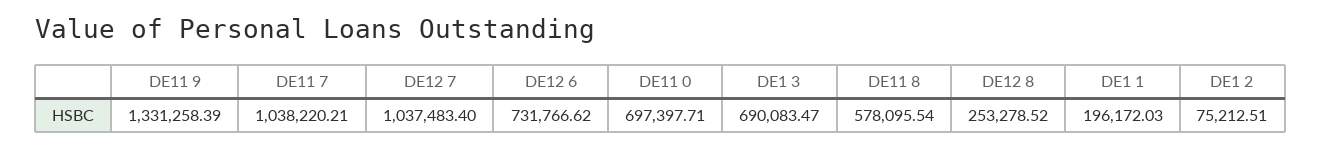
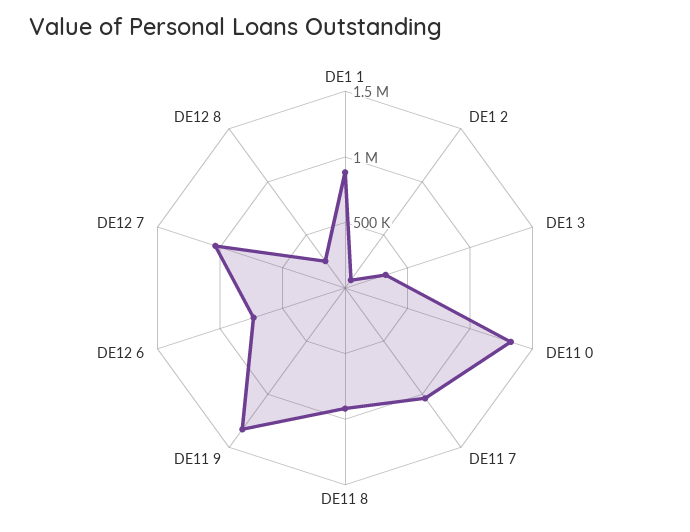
  {
    "DE11 9": 1331258.39,
    "DE11 7": 1038220.21,
    "DE12 7": 1037483.4,
    "DE12 6": 731766.62,
-   "DE11 0": 697397.71,
+   "DE11 0": 1300000,
-   "DE1 3": 690083.47,
+   "DE1 3": 300000,
-   "DE11 8": 578095.54,
+   "DE11 8": 900000,
    "DE12 8": 253278.52,
-   "DE1 1": 196172.03,
+   "DE1 1": 900000,
    "DE1 2": 75212.51
  }

